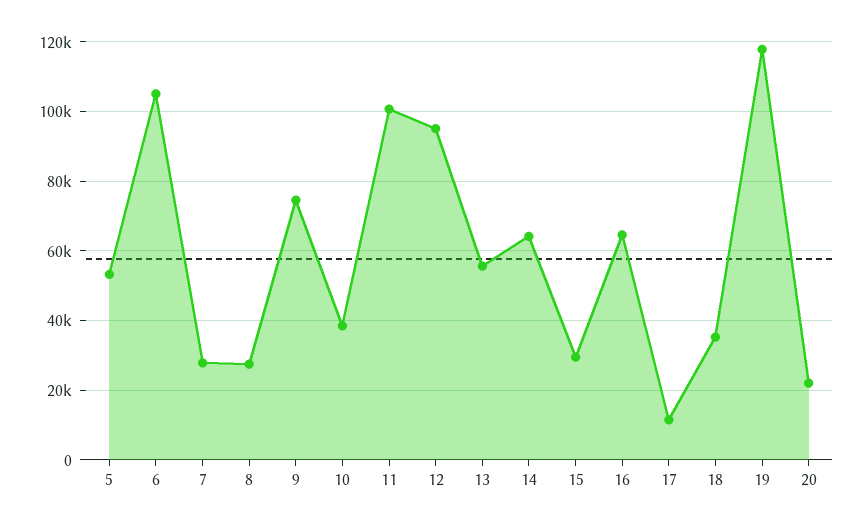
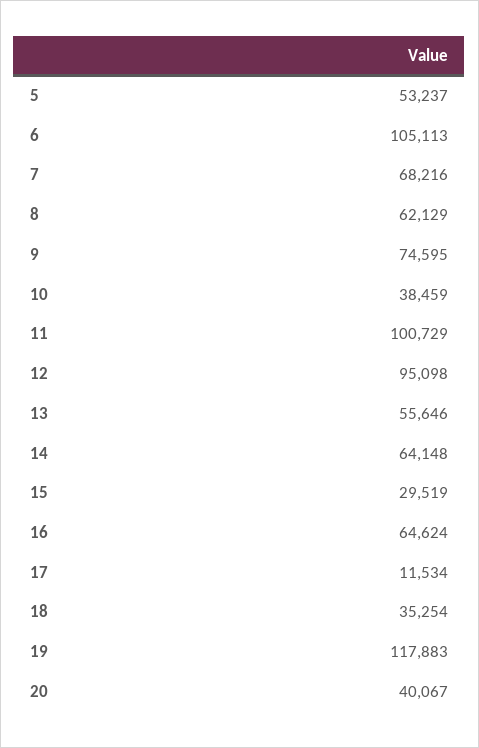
  {
    "5": 53237,
    "6": 105113,
-   "7": 28000,
+   "7": 68216,
-   "8": 28000,
+   "8": 62129,
    "9": 74595,
    "10": 38459,
    "11": 100729,
    "12": 95098,
    "13": 55646,
    "14": 64148,
    "15": 29519,
    "16": 64624,
    "17": 11534,
    "18": 35254,
    "19": 117883,
-   "20": 22000
+   "20": 40067
  }

